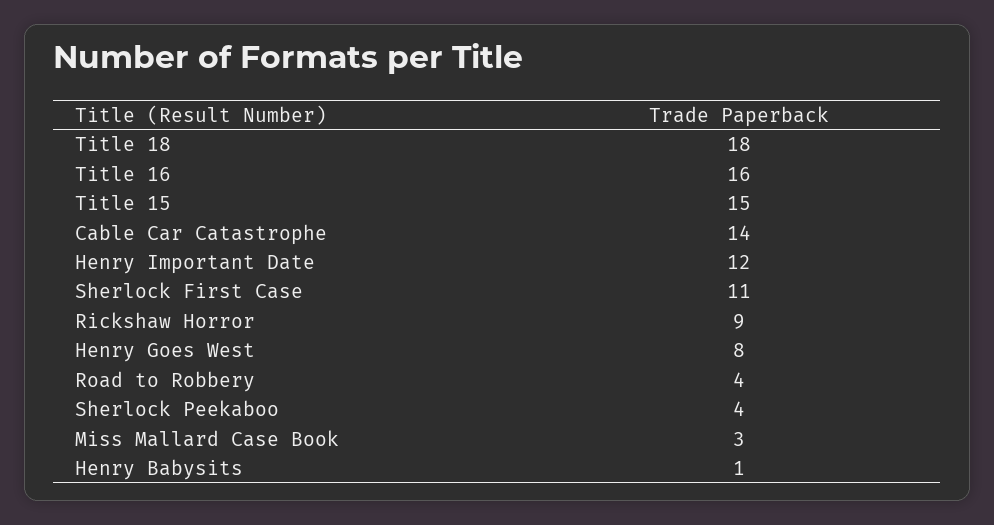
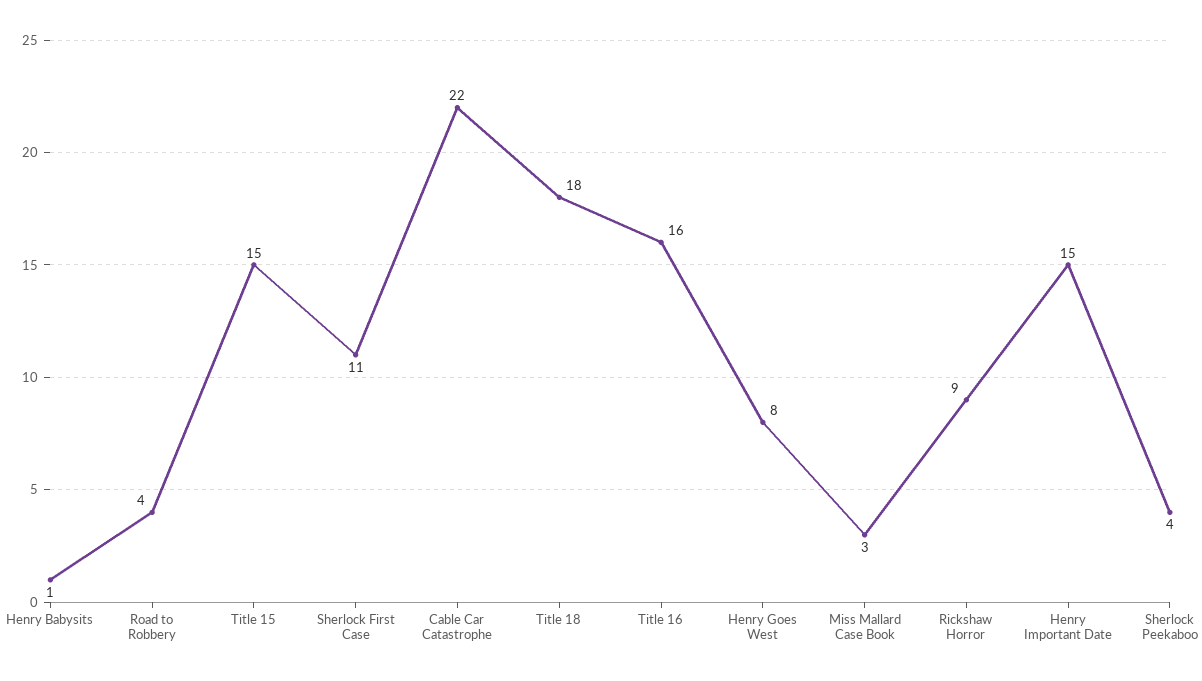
  {
    "Title 18": 18,
    "Title 16": 16,
    "Title 15": 15,
-   "Cable Car Catastrophe": 14,
+   "Cable Car Catastrophe": 22,
-   "Henry Important Date": 12,
+   "Henry Important Date": 15,
    "Sherlock First Case": 11,
    "Rickshaw Horror": 9,
    "Henry Goes West": 8,
    "Road to Robbery": 4,
    "Sherlock Peekaboo": 4,
    "Miss Mallard Case Book": 3,
    "Henry Babysits": 1
  }

